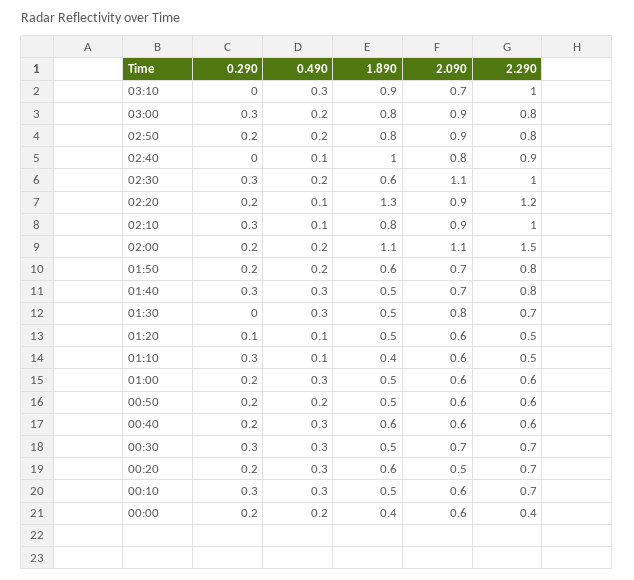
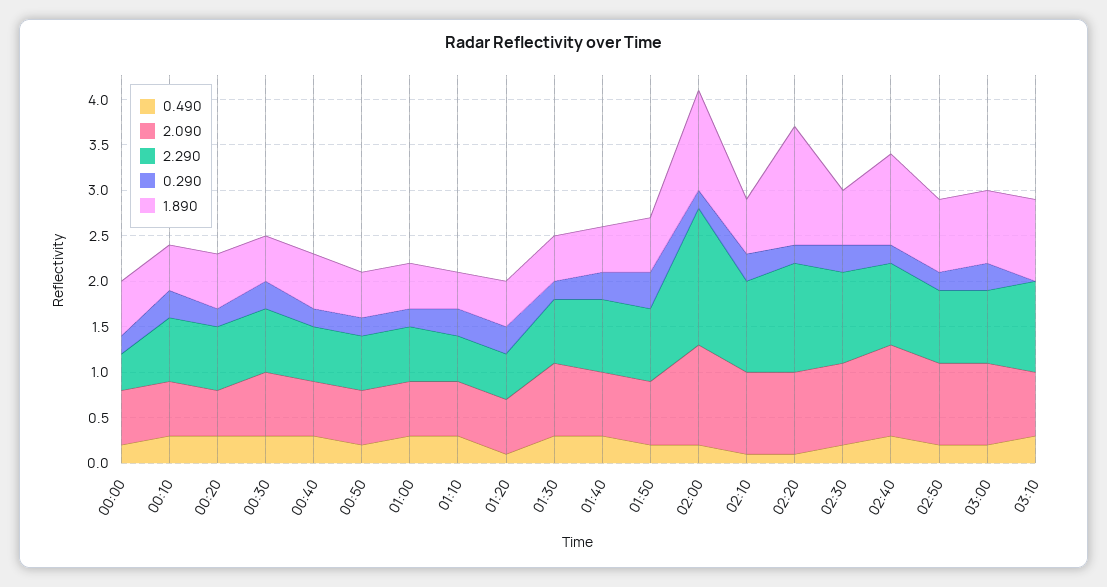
  {
    "0.290": {
      "03:10": 0,
      "03:00": 0.3,
      "02:50": 0.2,
-     "02:40": 0,
+     "02:40": 0.2,
      "02:30": 0.3,
      "02:20": 0.2,
      "02:10": 0.3,
      "02:00": 0.2,
-     "01:50": 0.2,
+     "01:50": 0.4,
      "01:40": 0.3,
-     "01:30": 0,
+     "01:30": 0.2,
-     "01:20": 0.1,
+     "01:20": 0.3,
      "01:10": 0.3,
      "01:00": 0.2,
      "00:50": 0.2,
      "00:40": 0.2,
      "00:30": 0.3,
      "00:20": 0.2,
      "00:10": 0.3,
      "00:00": 0.2
    },
    "0.490": {
      "03:10": 0.3,
      "03:00": 0.2,
      "02:50": 0.2,
-     "02:40": 0.1,
+     "02:40": 0.3,
      "02:30": 0.2,
      "02:20": 0.1,
      "02:10": 0.1,
      "02:00": 0.2,
      "01:50": 0.2,
      "01:40": 0.3,
      "01:30": 0.3,
      "01:20": 0.1,
-     "01:10": 0.1,
+     "01:10": 0.3,
      "01:00": 0.3,
      "00:50": 0.2,
      "00:40": 0.3,
      "00:30": 0.3,
      "00:20": 0.3,
      "00:10": 0.3,
      "00:00": 0.2
    },
    "1.890": {
      "03:10": 0.9,
      "03:00": 0.8,
      "02:50": 0.8,
      "02:40": 1,
      "02:30": 0.6,
      "02:20": 1.3,
-     "02:10": 0.8,
+     "02:10": 0.6,
      "02:00": 1.1,
      "01:50": 0.6,
      "01:40": 0.5,
      "01:30": 0.5,
      "01:20": 0.5,
      "01:10": 0.4,
      "01:00": 0.5,
      "00:50": 0.5,
      "00:40": 0.6,
      "00:30": 0.5,
      "00:20": 0.6,
      "00:10": 0.5,
-     "00:00": 0.4
+     "00:00": 0.6
    },
    "2.090": {
      "03:10": 0.7,
      "03:00": 0.9,
      "02:50": 0.9,
-     "02:40": 0.8,
+     "02:40": 1,
-     "02:30": 1.1,
+     "02:30": 0.9,
      "02:20": 0.9,
      "02:10": 0.9,
      "02:00": 1.1,
      "01:50": 0.7,
      "01:40": 0.7,
      "01:30": 0.8,
      "01:20": 0.6,
      "01:10": 0.6,
      "01:00": 0.6,
      "00:50": 0.6,
      "00:40": 0.6,
      "00:30": 0.7,
      "00:20": 0.5,
      "00:10": 0.6,
      "00:00": 0.6
    },
    "2.290": {
      "03:10": 1,
      "03:00": 0.8,
      "02:50": 0.8,
      "02:40": 0.9,
      "02:30": 1,
      "02:20": 1.2,
      "02:10": 1,
      "02:00": 1.5,
      "01:50": 0.8,
      "01:40": 0.8,
      "01:30": 0.7,
      "01:20": 0.5,
      "01:10": 0.5,
      "01:00": 0.6,
      "00:50": 0.6,
      "00:40": 0.6,
      "00:30": 0.7,
      "00:20": 0.7,
      "00:10": 0.7,
      "00:00": 0.4
    }
  }

